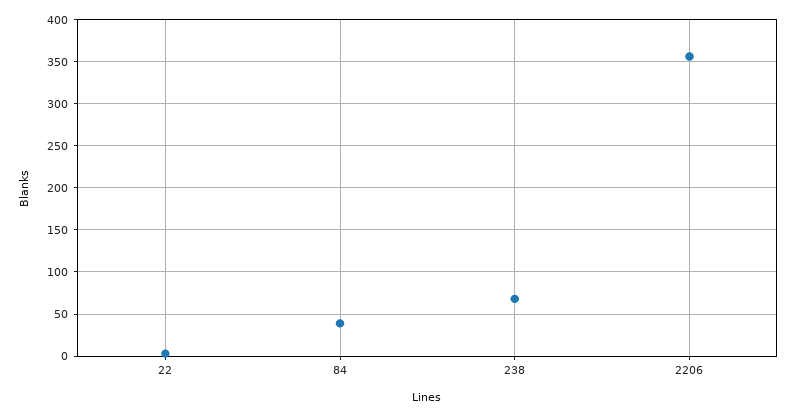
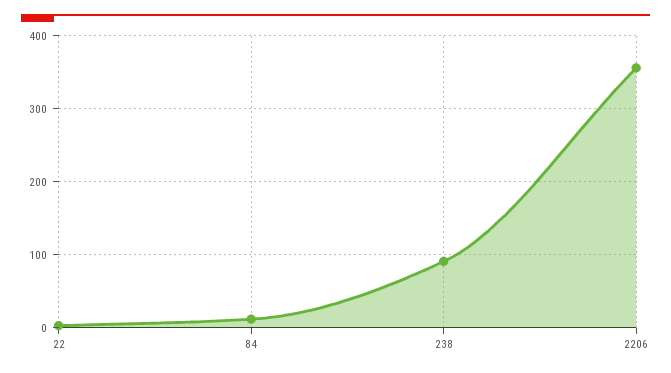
  {
    "22": 0,
-   "84": 40,
+   "84": 10,
-   "238": 70,
+   "238": 90,
    "2206": 360
  }

